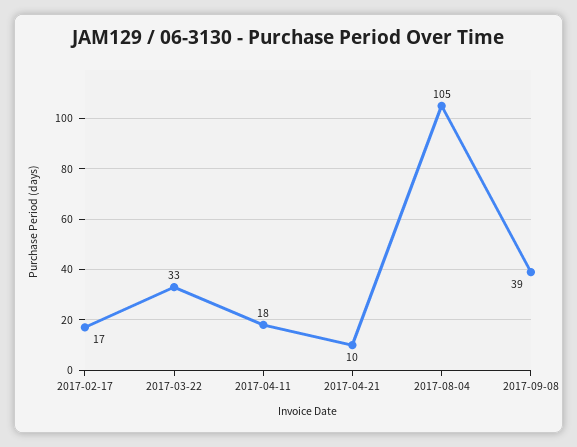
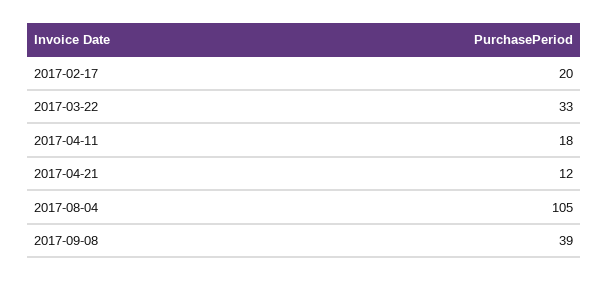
  {
-   "2017-02-17": 17,
+   "2017-02-17": 20,
    "2017-03-22": 33,
    "2017-04-11": 18,
-   "2017-04-21": 10,
+   "2017-04-21": 12,
    "2017-08-04": 105,
    "2017-09-08": 39
  }

